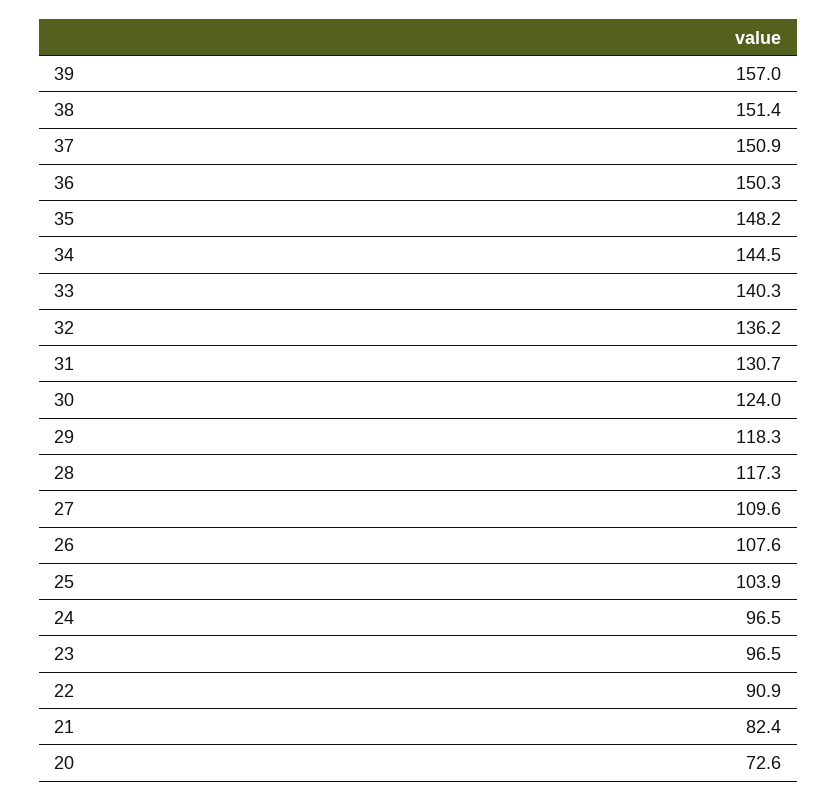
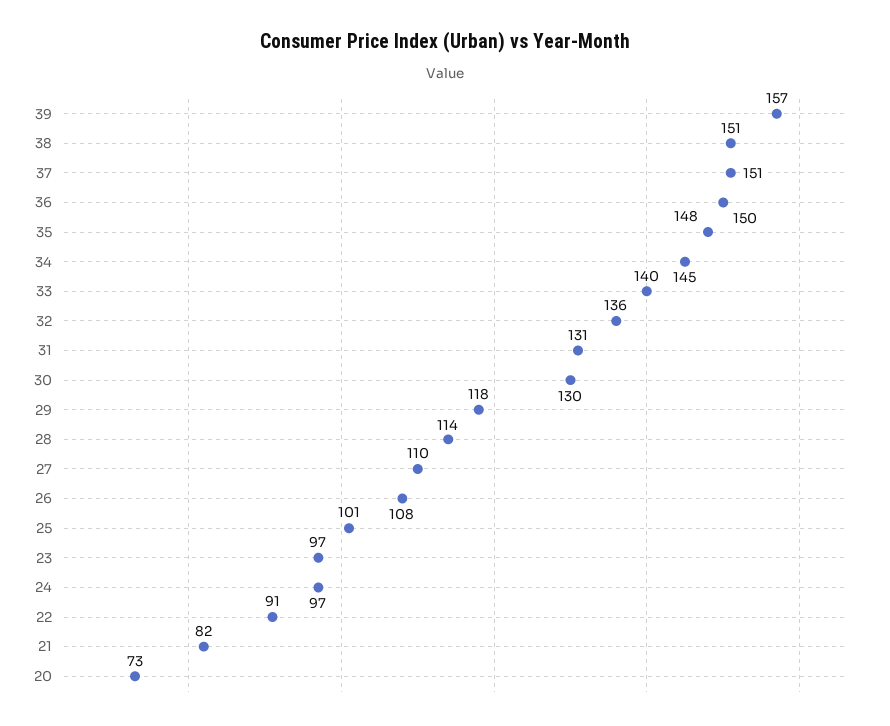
  {
    "39": 157,
    "38": 151.4,
    "37": 150.9,
    "36": 150.3,
    "35": 148.2,
    "34": 144.5,
    "33": 140.3,
    "32": 136.2,
    "31": 130.7,
-   "30": 124,
+   "30": 130,
    "29": 118.3,
-   "28": 117.3,
+   "28": 114,
    "27": 109.6,
    "26": 107.6,
-   "25": 103.9,
+   "25": 101,
    "24": 96.5,
    "23": 96.5,
    "22": 90.9,
    "21": 82.4,
    "20": 72.6
  }

